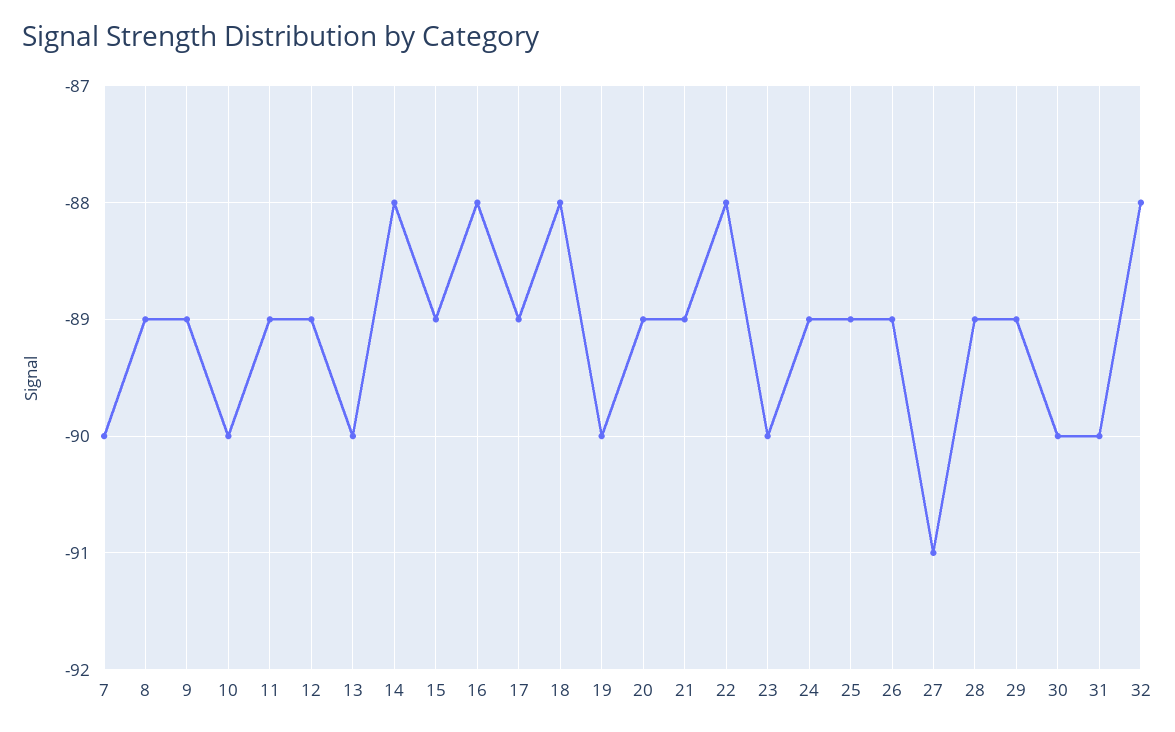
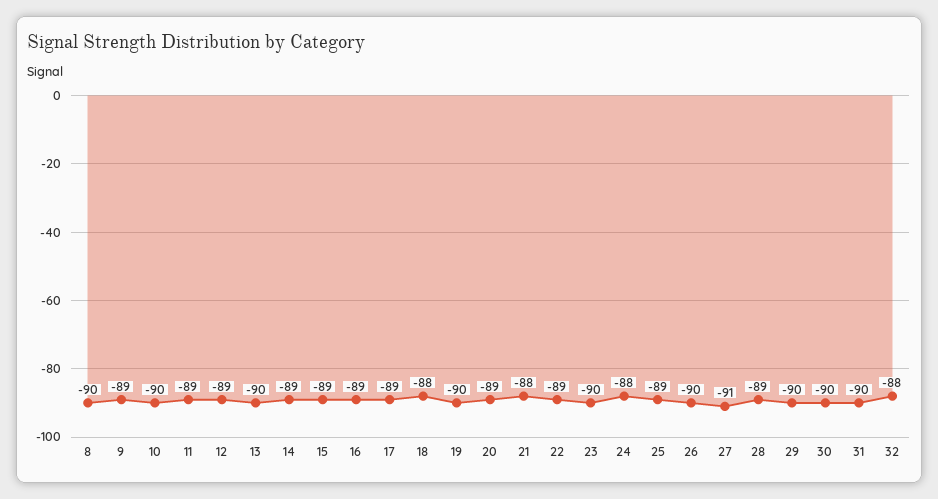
  {
-   "7": -90,
-   "8": -89,
+   "8": -90,
    "9": -89,
    "10": -90,
    "11": -89,
    "12": -89,
    "13": -90,
-   "14": -88,
+   "14": -89,
    "15": -89,
-   "16": -88,
+   "16": -89,
    "17": -89,
    "18": -88,
    "19": -90,
    "20": -89,
-   "21": -89,
+   "21": -88,
-   "22": -88,
+   "22": -89,
    "23": -90,
-   "24": -89,
+   "24": -88,
    "25": -89,
-   "26": -89,
+   "26": -90,
    "27": -91,
    "28": -89,
-   "29": -89,
+   "29": -90,
    "30": -90,
    "31": -90,
    "32": -88
  }

